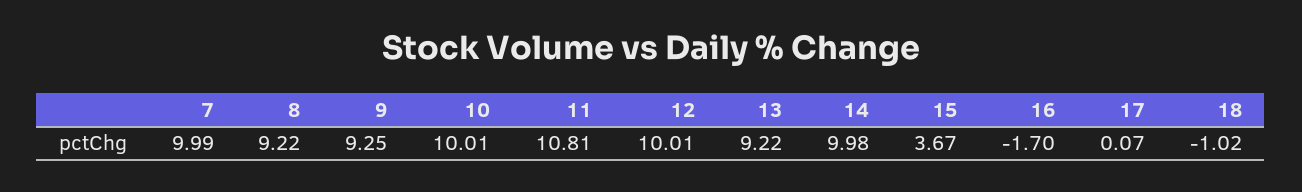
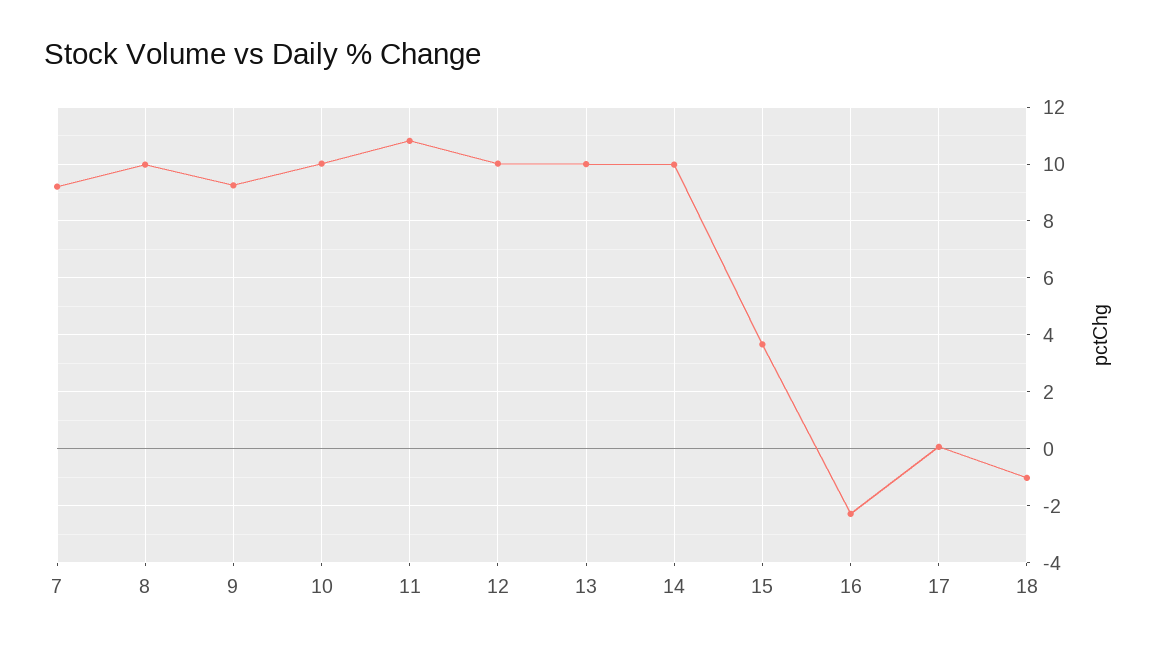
  {
-   "7": 9.99,
+   "7": 9.25,
-   "8": 9.22,
+   "8": 10,
    "9": 9.25,
    "10": 10.01,
    "11": 10.81,
    "12": 10.01,
-   "13": 9.22,
+   "13": 10,
    "14": 9.98,
    "15": 3.67,
-   "16": -1.7,
+   "16": -2.25,
    "17": 0.07,
    "18": -1.02
  }

